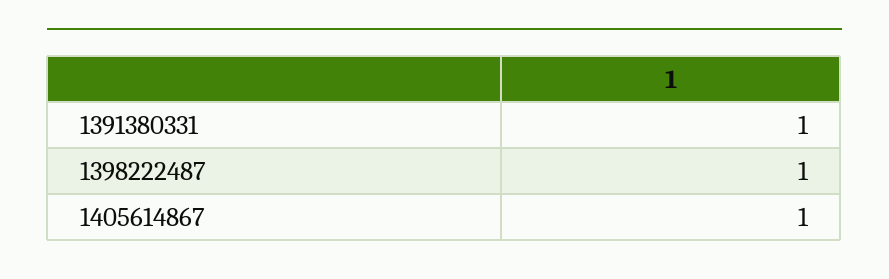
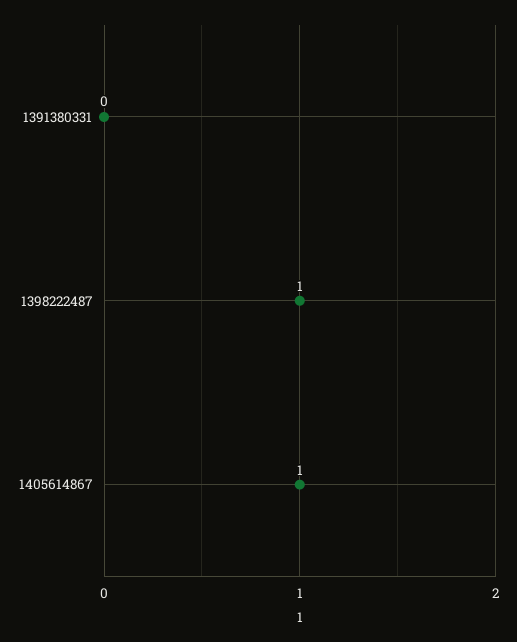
  {
-   "1391380331": 1,
+   "1391380331": 0,
    "1398222487": 1,
    "1405614867": 1
  }

